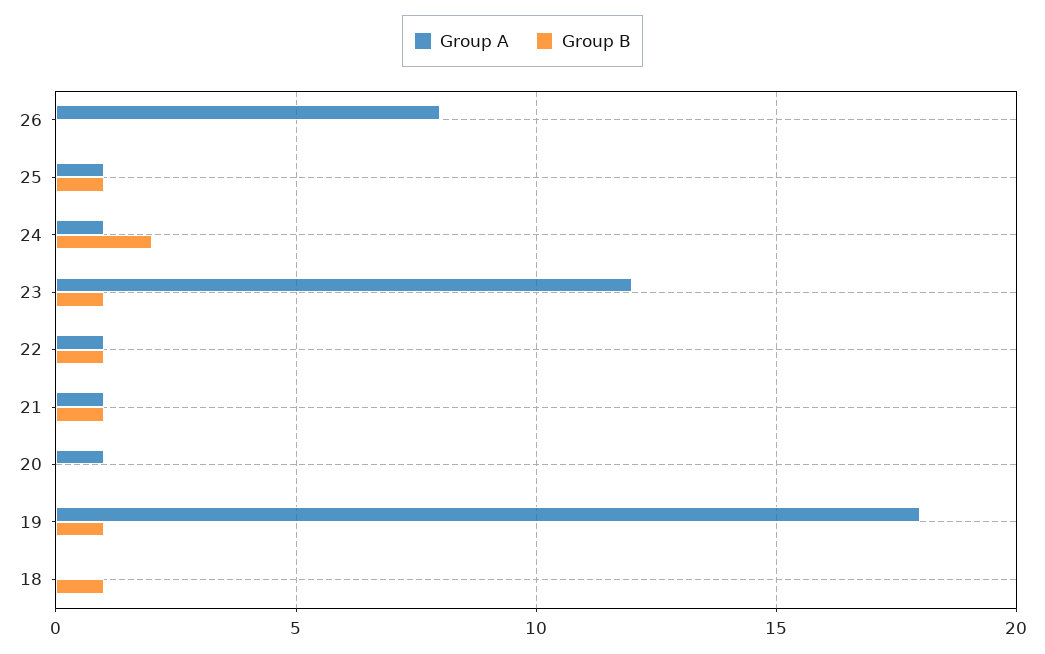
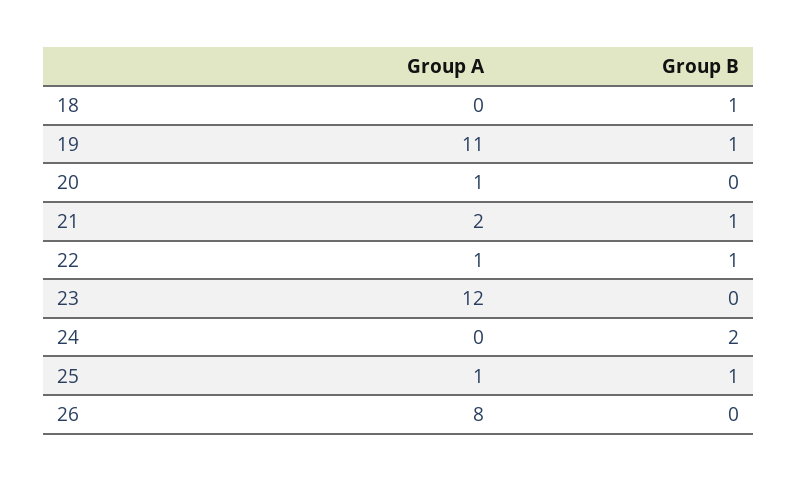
  {
    "Group A": {
      "26": 8,
      "25": 1,
-     "24": 1,
+     "24": 0,
      "23": 12,
      "22": 1,
-     "21": 1,
+     "21": 2,
      "20": 1,
-     "19": 18,
+     "19": 11,
      "18": 0
    },
    "Group B": {
      "26": 0,
      "25": 1,
      "24": 2,
-     "23": 1,
+     "23": 0,
      "22": 1,
      "21": 1,
      "20": 0,
      "19": 1,
      "18": 1
    }
  }

